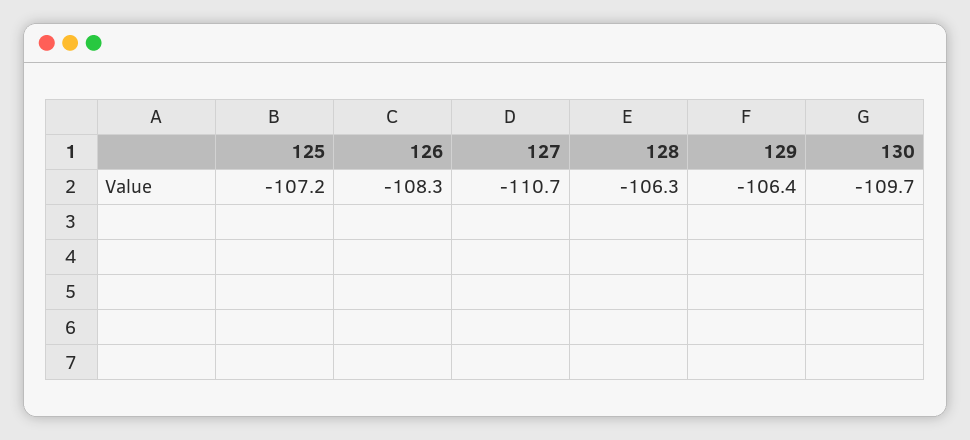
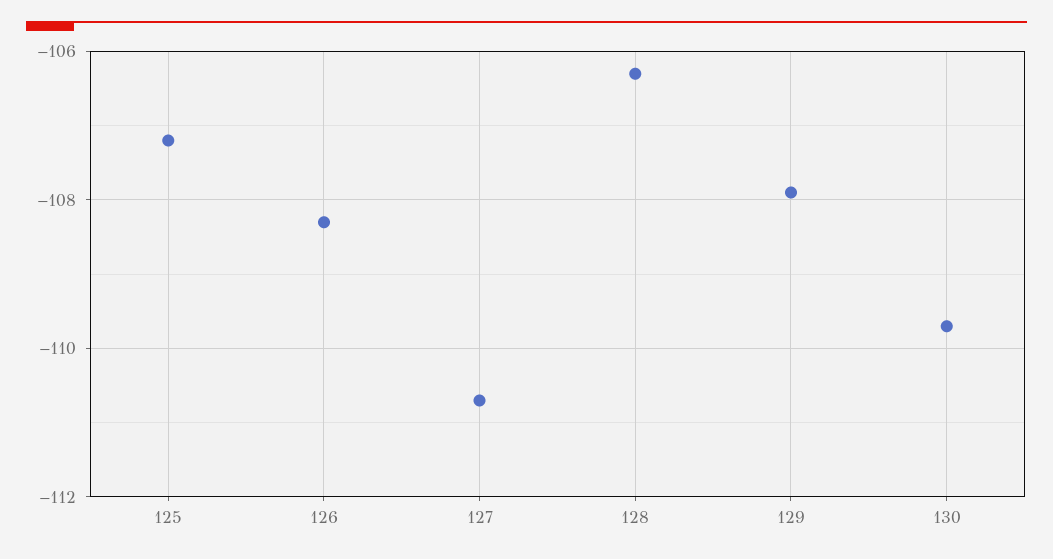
  {
    "125": -107.2,
    "126": -108.3,
    "127": -110.7,
    "128": -106.3,
-   "129": -106.4,
+   "129": -108,
    "130": -109.7
  }

